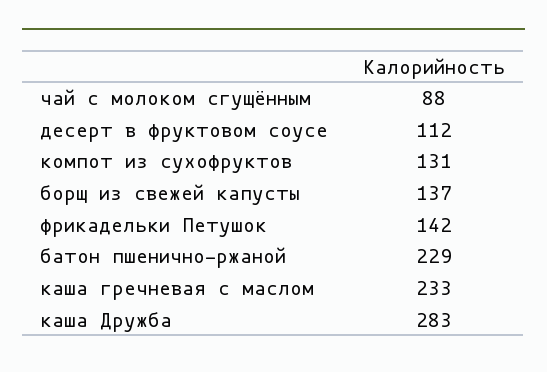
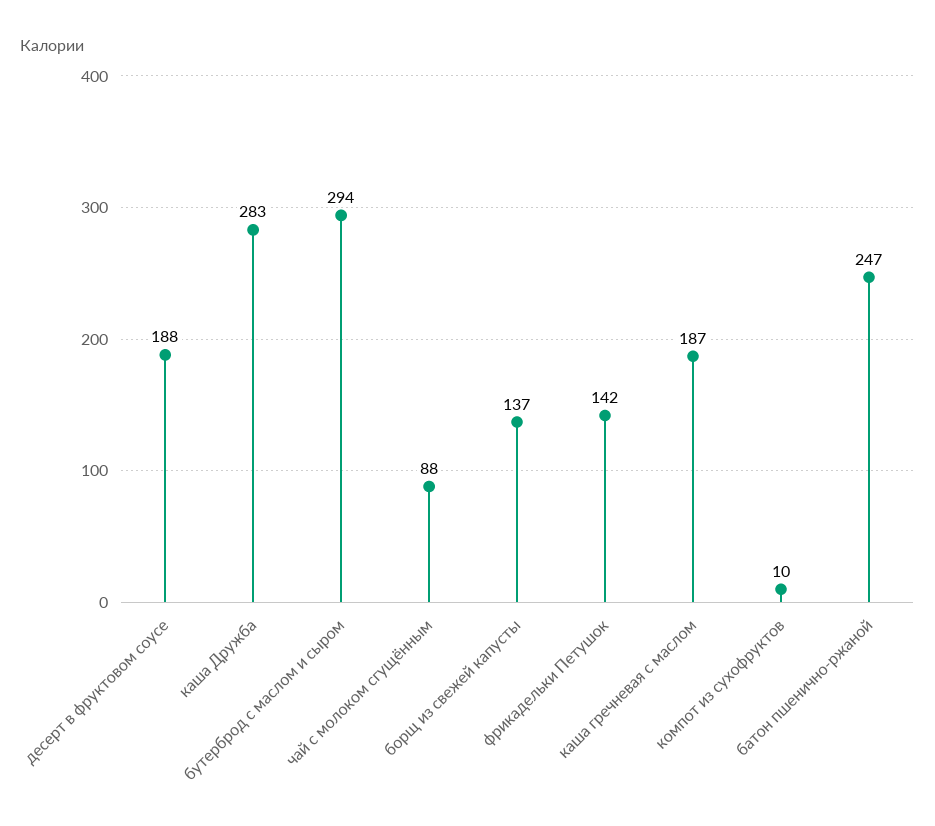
  {
    "чай с молоком сгущённым": 88,
-   "десерт в фруктовом соусе": 112,
+   "десерт в фруктовом соусе": 188,
-   "компот из сухофруктов": 131,
+   "компот из сухофруктов": 10,
    "борщ из свежей капусты": 137,
    "фрикадельки Петушок": 142,
-   "батон пшенично-ржаной": 229,
+   "батон пшенично-ржаной": 247,
-   "каша гречневая с маслом": 233,
+   "каша гречневая с маслом": 187,
-   "каша Дружба": 283
+   "каша Дружба": 283,
+   "бутерброд с маслом и сыром": 294
  }

